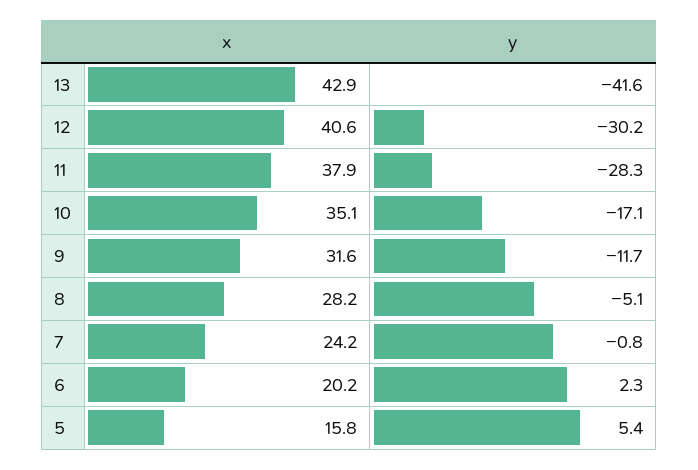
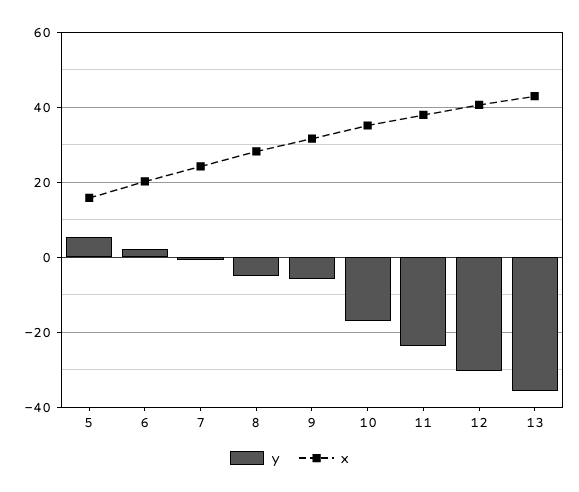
  {
    "x": {
      "13": 42.9,
      "12": 40.6,
      "11": 37.9,
      "10": 35.1,
      "9": 31.6,
      "8": 28.2,
      "7": 24.2,
      "6": 20.2,
      "5": 15.8
    },
    "y": {
-     "13": -41.6,
+     "13": -36,
      "12": -30.2,
-     "11": -28.3,
+     "11": -24,
      "10": -17.1,
-     "9": -11.7,
+     "9": -6,
      "8": -5.1,
      "7": -0.8,
      "6": 2.3,
      "5": 5.4
    }
  }

